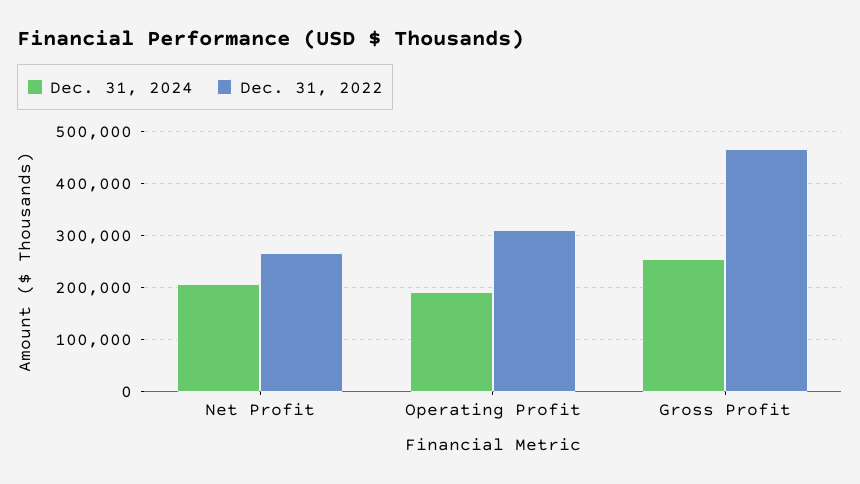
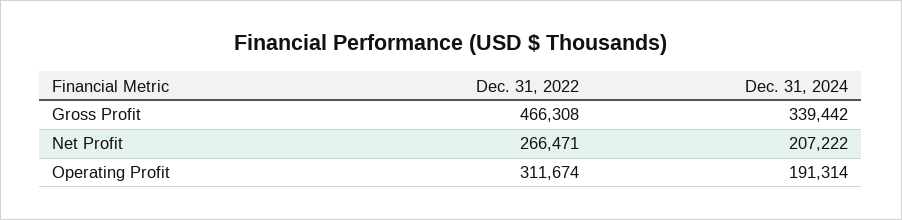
  {
    "Dec. 31, 2024": {
      "Net Profit": 207222,
      "Operating Profit": 191314,
-     "Gross Profit": 260000
+     "Gross Profit": 339442
    },
    "Dec. 31, 2022": {
      "Net Profit": 266471,
      "Operating Profit": 311674,
      "Gross Profit": 466308
    }
  }

